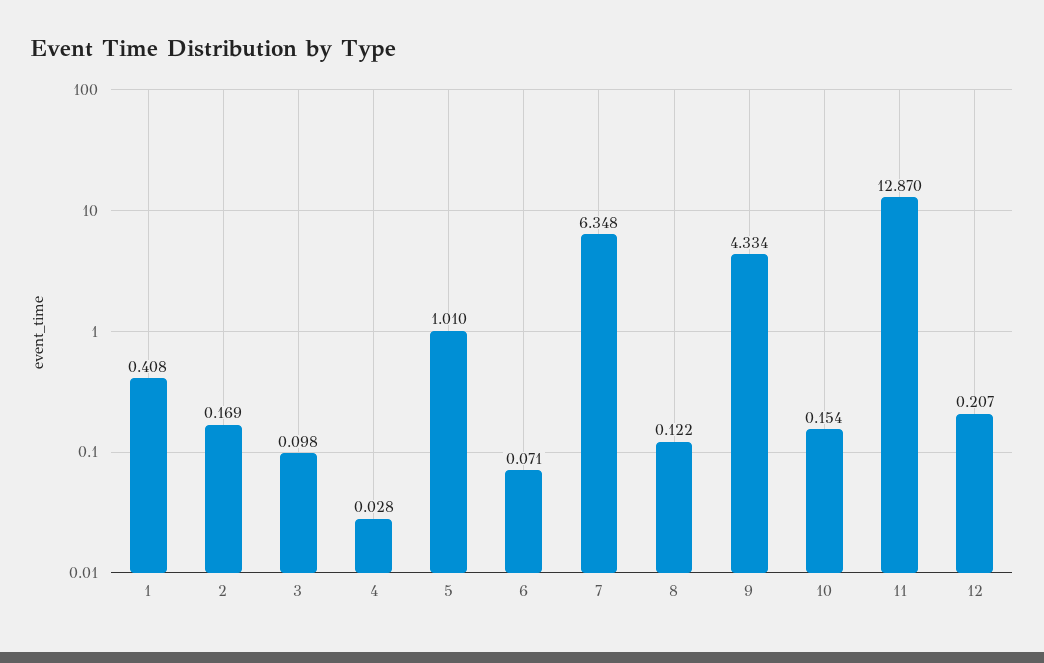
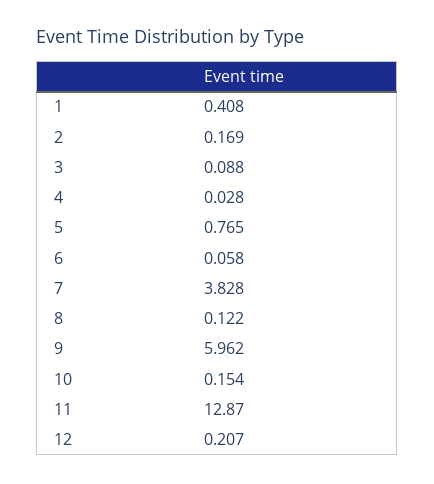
  {
    "1": 0.408,
    "2": 0.169,
-   "3": 0.098,
+   "3": 0.088,
    "4": 0.028,
-   "5": 1.01,
+   "5": 0.765,
-   "6": 0.071,
+   "6": 0.058,
-   "7": 6.348,
+   "7": 3.828,
    "8": 0.122,
-   "9": 4.334,
+   "9": 5.962,
    "10": 0.154,
    "11": 12.87,
    "12": 0.207
  }

